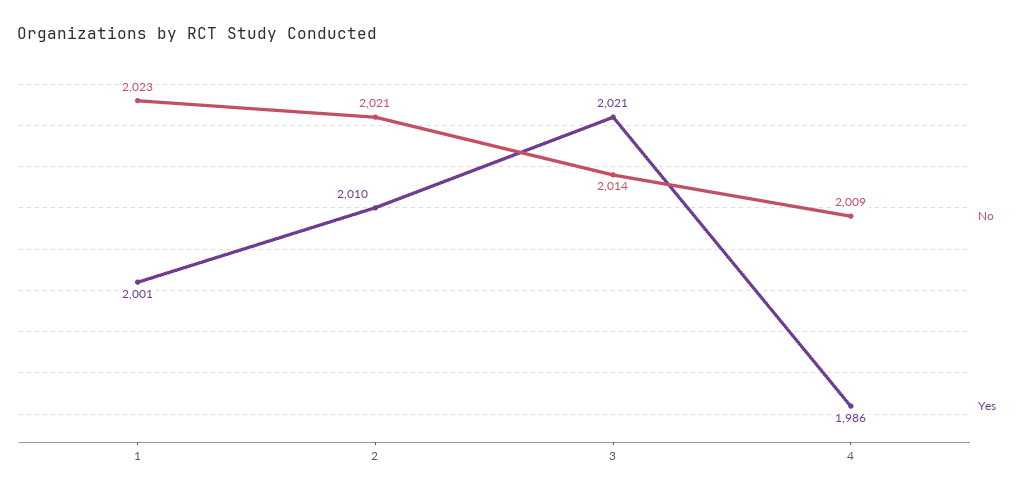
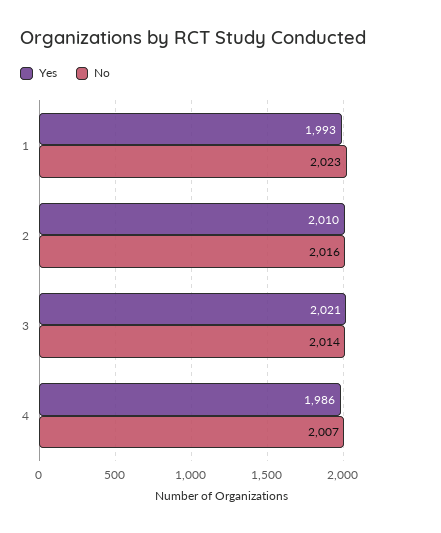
  {
    "No": {
      "1": 2023,
-     "2": 2021,
+     "2": 2016,
      "3": 2014,
-     "4": 2009
+     "4": 2007
    },
    "Yes": {
-     "1": 2001,
+     "1": 1993,
      "2": 2010,
      "3": 2021,
      "4": 1986
    }
  }

